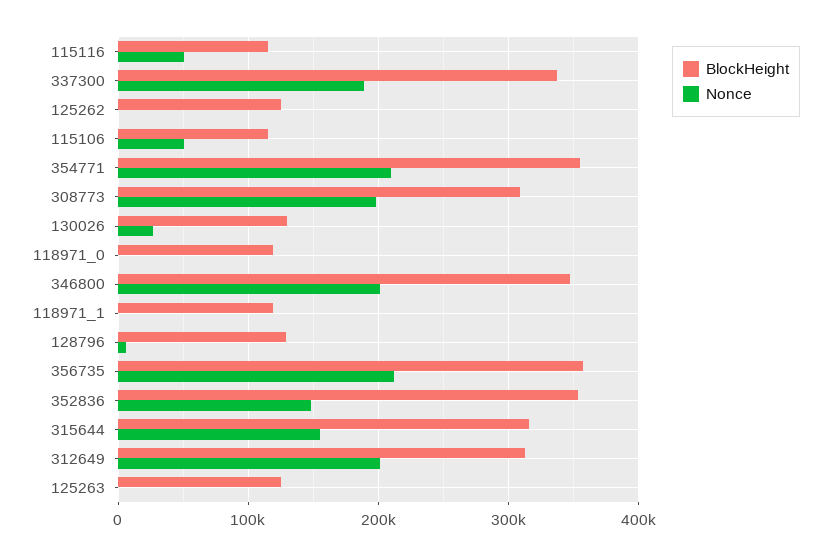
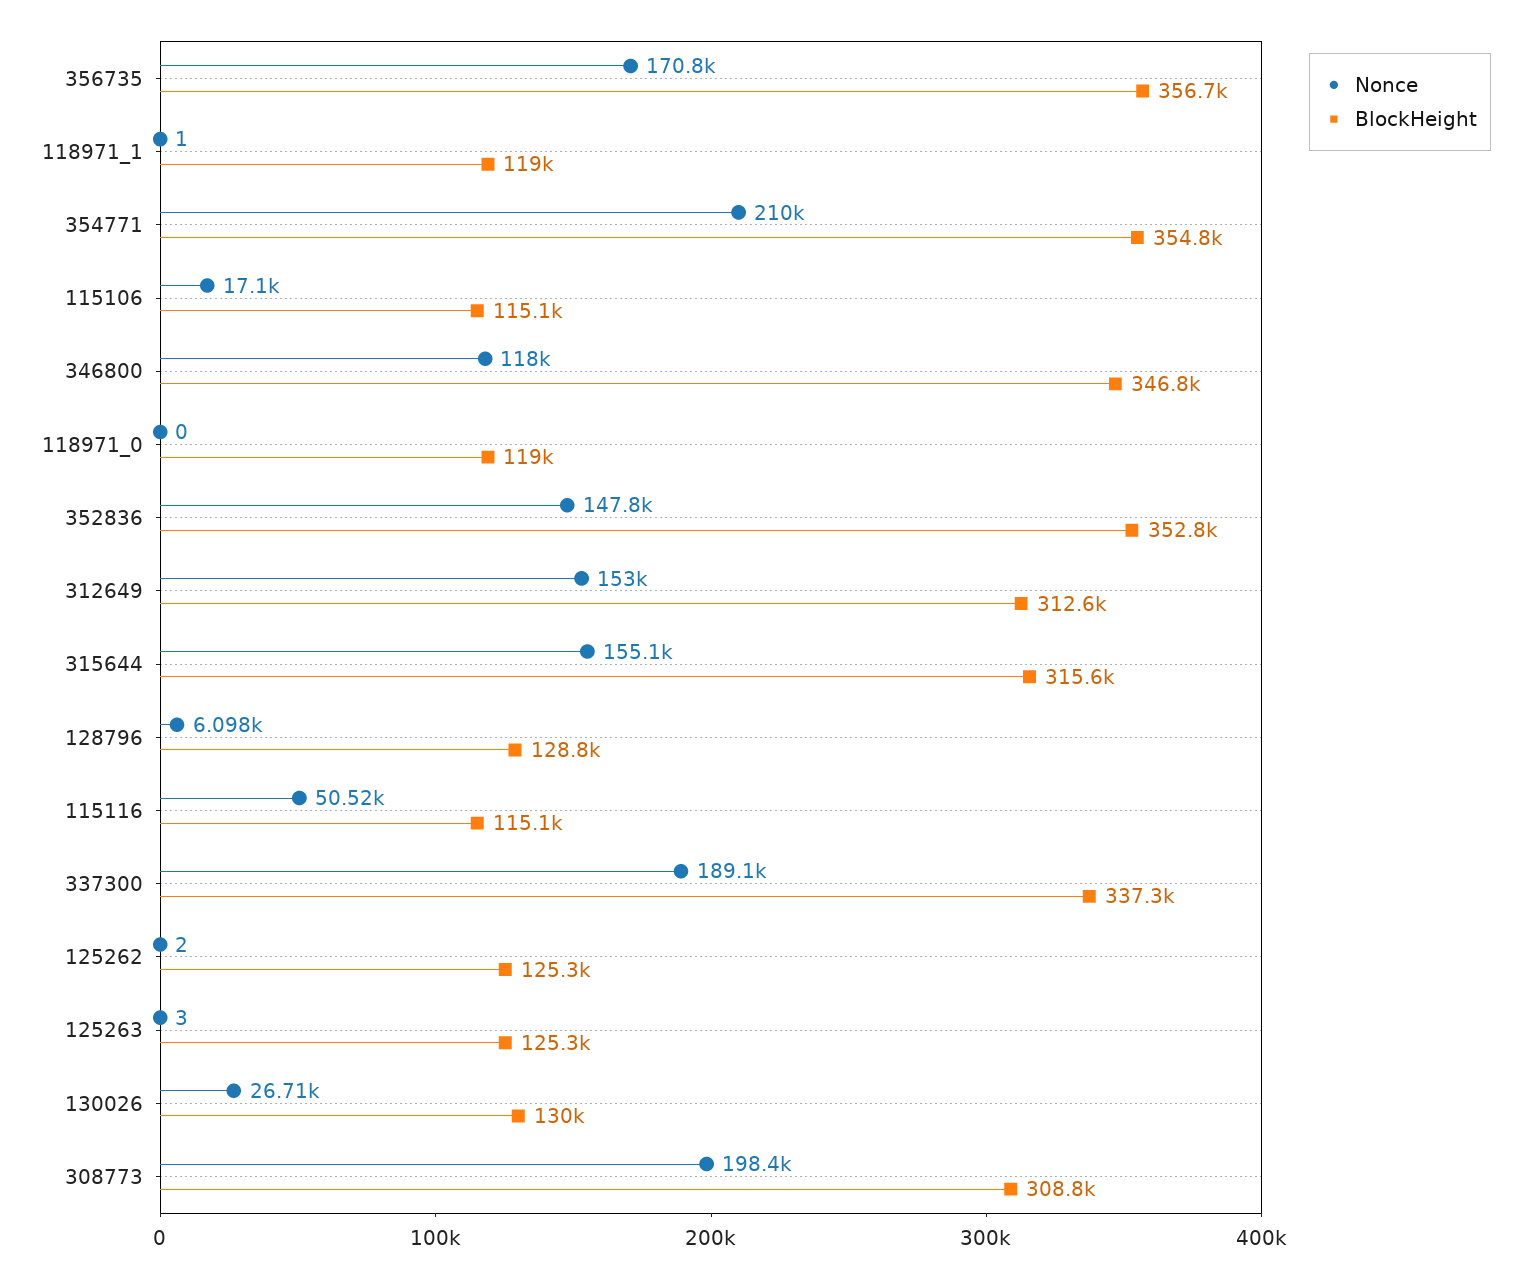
  {
    "BlockHeight": {
      "115116": 115100,
      "337300": 337300,
      "125262": 125300,
      "115106": 115100,
      "354771": 354800,
      "308773": 308800,
      "130026": 130000,
      "118971_0": 119000,
      "346800": 346800,
      "118971_1": 119000,
      "128796": 128800,
      "356735": 356700,
      "352836": 352800,
      "315644": 315600,
      "312649": 312600,
      "125263": 125300
    },
    "Nonce": {
      "115116": 50520,
      "337300": 189100,
      "125262": 2,
-     "115106": 50000,
+     "115106": 17100,
      "354771": 210000,
      "308773": 198400,
      "130026": 26710,
      "118971_0": 0,
-     "346800": 200000,
+     "346800": 118000,
      "118971_1": 1,
      "128796": 6098,
-     "356735": 210000,
+     "356735": 170800,
      "352836": 147800,
      "315644": 155100,
-     "312649": 200000,
+     "312649": 153000,
      "125263": 3
    }
  }

